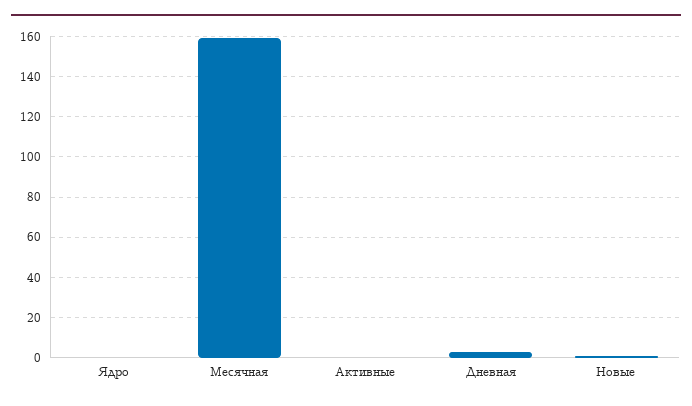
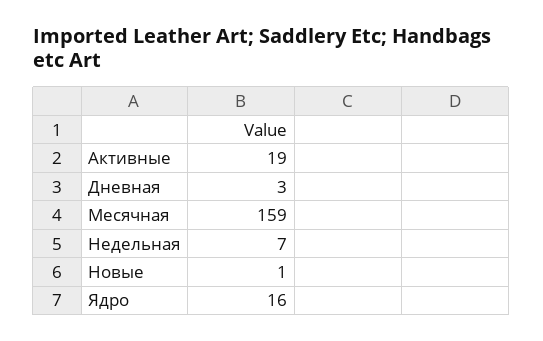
  {
-   "Ядро": 0,
+   "Ядро": 16,
    "Месячная": 159,
-   "Активные": 0,
+   "Активные": 19,
    "Дневная": 3,
-   "Новые": 1
+   "Новые": 1,
+   "Недельная": 7
  }

